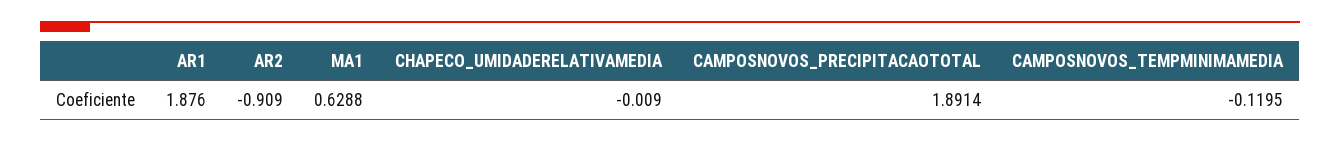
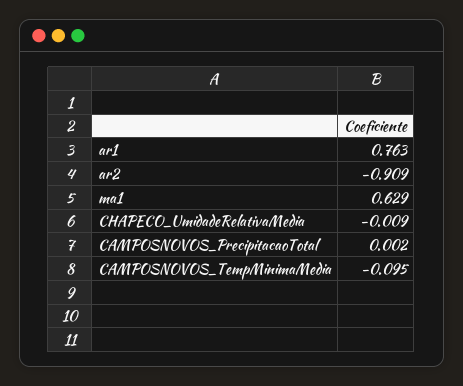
  {
-   "AR1": 1.876,
+   "AR1": 0.763,
    "AR2": -0.909,
    "MA1": 0.6288,
    "CHAPECO_UMIDADERELATIVAMEDIA": -0.009,
-   "CAMPOSNOVOS_PRECIPITACAOTOTAL": 1.8914,
+   "CAMPOSNOVOS_PRECIPITACAOTOTAL": 0.002,
-   "CAMPOSNOVOS_TEMPMINIMAMEDIA": -0.1195
+   "CAMPOSNOVOS_TEMPMINIMAMEDIA": -0.095
  }

